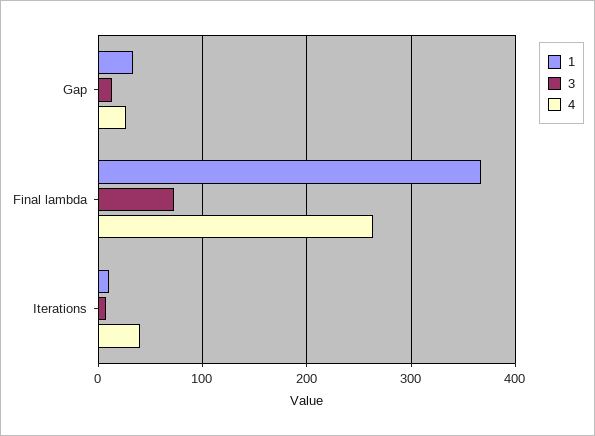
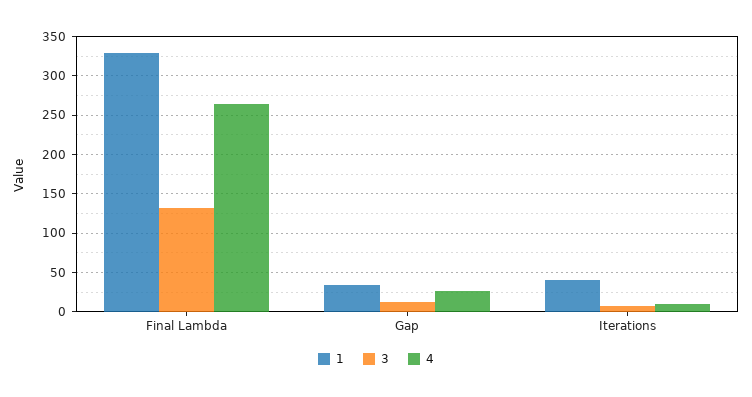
  {
    "1": {
      "Gap": 30,
-     "Final lambda": 370,
+     "Final lambda": 330,
-     "Iterations": 10
+     "Iterations": 40
    },
    "3": {
      "Gap": 10,
-     "Final lambda": 70,
+     "Final lambda": 130,
      "Iterations": 10
    },
    "4": {
      "Gap": 30,
      "Final lambda": 260,
-     "Iterations": 40
+     "Iterations": 10
    }
  }

